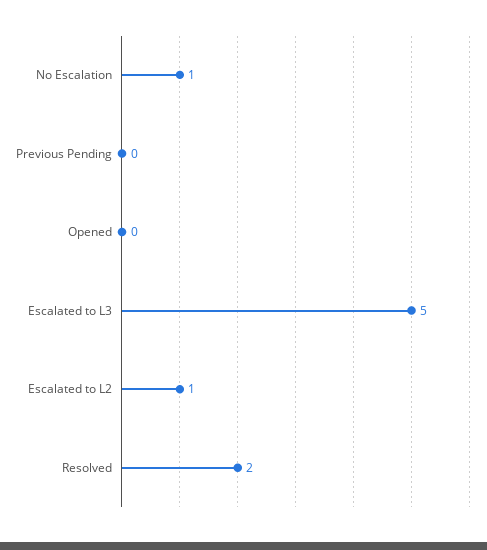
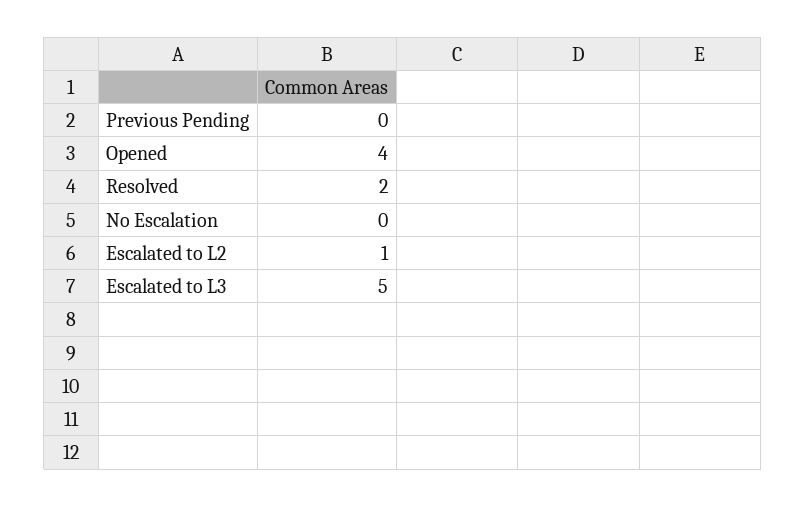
  {
-   "No Escalation": 1,
+   "No Escalation": 0,
    "Previous Pending": 0,
-   "Opened": 0,
+   "Opened": 4,
    "Escalated to L3": 5,
    "Escalated to L2": 1,
    "Resolved": 2
  }

